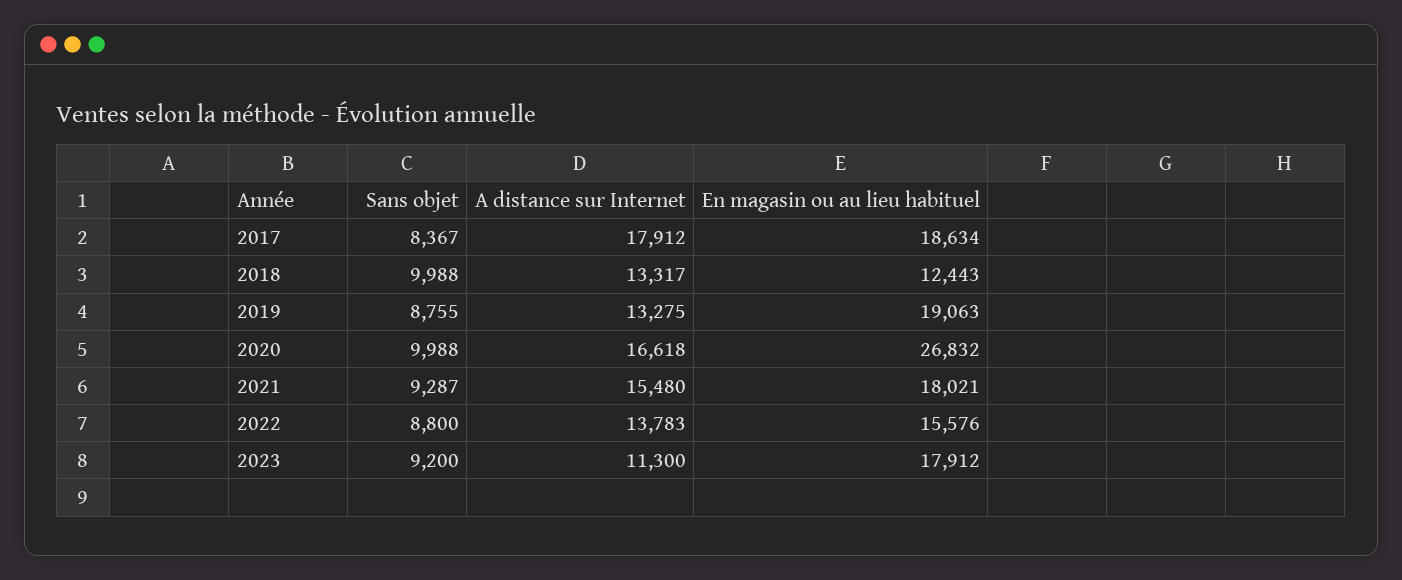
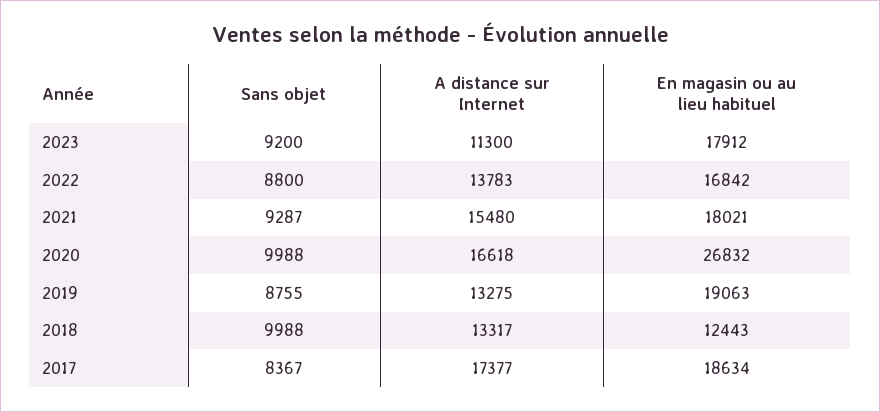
  {
    "Sans objet": {
      "2017": 8367,
      "2018": 9988,
      "2019": 8755,
      "2020": 9988,
      "2021": 9287,
      "2022": 8800,
      "2023": 9200
    },
    "A distance sur Internet": {
-     "2017": 17912,
+     "2017": 17377,
      "2018": 13317,
      "2019": 13275,
      "2020": 16618,
      "2021": 15480,
      "2022": 13783,
      "2023": 11300
    },
    "En magasin ou au lieu habituel": {
      "2017": 18634,
      "2018": 12443,
      "2019": 19063,
      "2020": 26832,
      "2021": 18021,
-     "2022": 15576,
+     "2022": 16842,
      "2023": 17912
    }
  }

